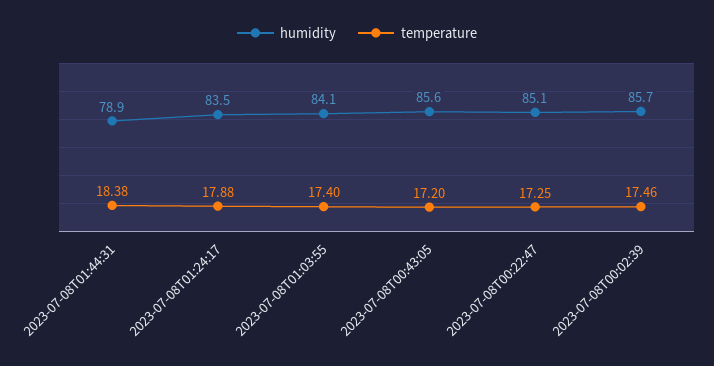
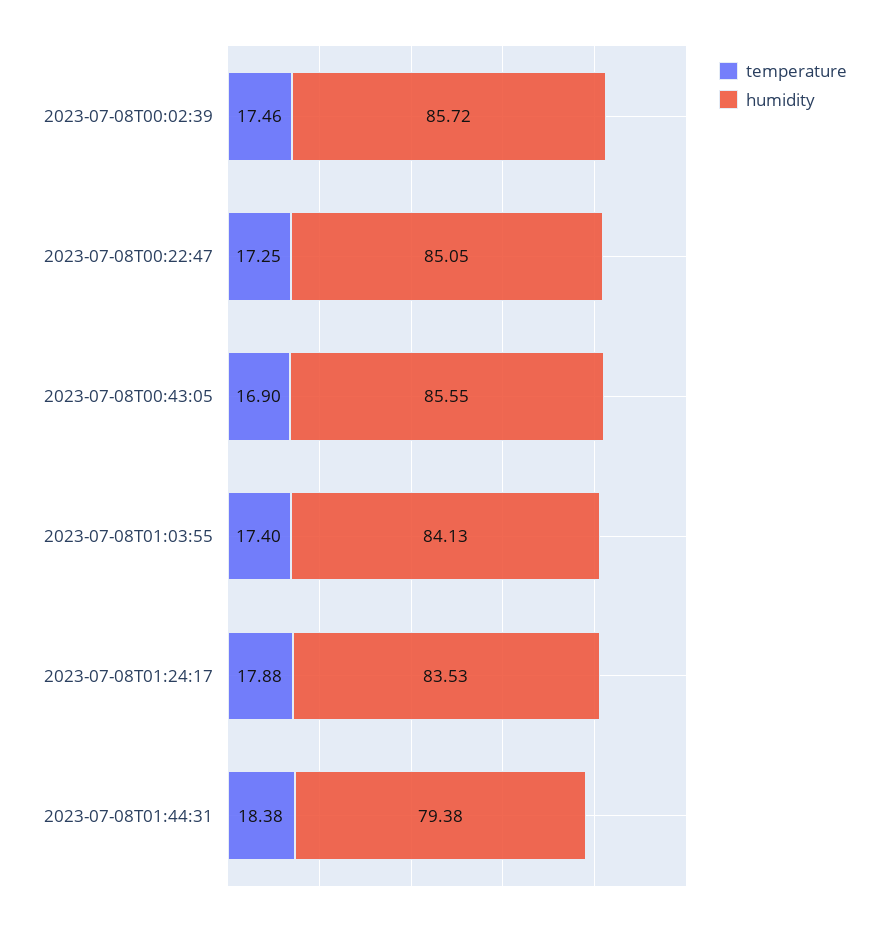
  {
    "humidity": {
-     "2023-07-08T01:44:31": 78.9,
+     "2023-07-08T01:44:31": 79.38,
      "2023-07-08T01:24:17": 83.53,
      "2023-07-08T01:03:55": 84.13,
      "2023-07-08T00:43:05": 85.55,
      "2023-07-08T00:22:47": 85.05,
      "2023-07-08T00:02:39": 85.72
    },
    "temperature": {
      "2023-07-08T01:44:31": 18.38,
      "2023-07-08T01:24:17": 17.88,
      "2023-07-08T01:03:55": 17.4,
-     "2023-07-08T00:43:05": 17.2,
+     "2023-07-08T00:43:05": 16.9,
      "2023-07-08T00:22:47": 17.25,
      "2023-07-08T00:02:39": 17.46
    }
  }

